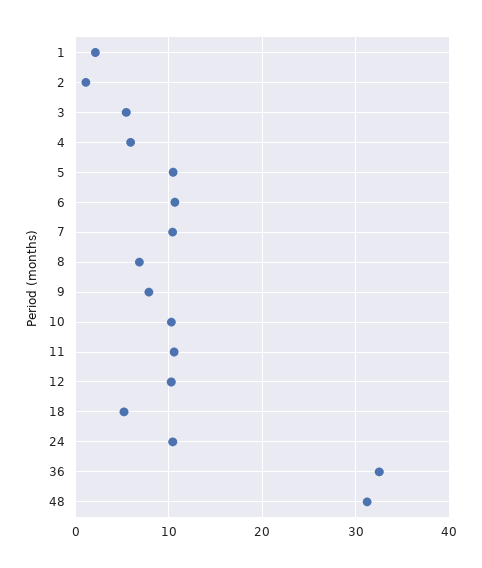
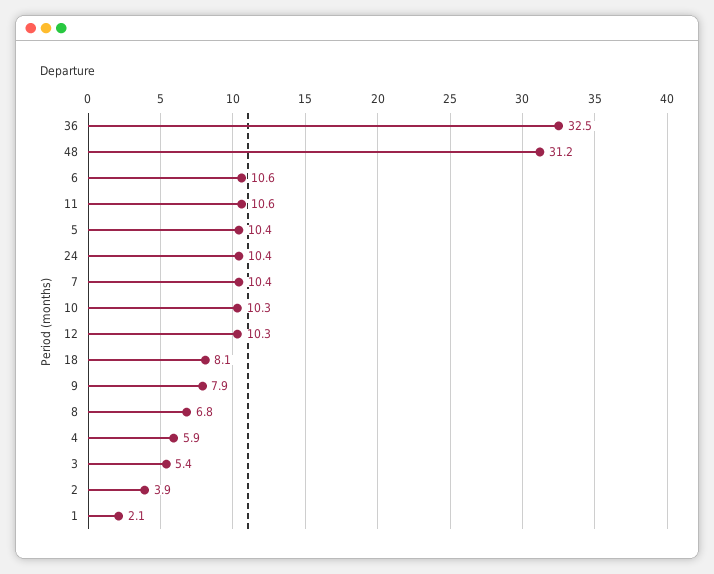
  {
    "1": 2.1,
-   "2": 1,
+   "2": 3.9,
    "3": 5.4,
    "4": 5.9,
    "5": 10.4,
    "6": 10.6,
    "7": 10.4,
    "8": 6.8,
    "9": 7.9,
    "10": 10.3,
    "11": 10.6,
    "12": 10.3,
-   "18": 5,
+   "18": 8.1,
    "24": 10.4,
    "36": 32.5,
    "48": 31.2
  }

